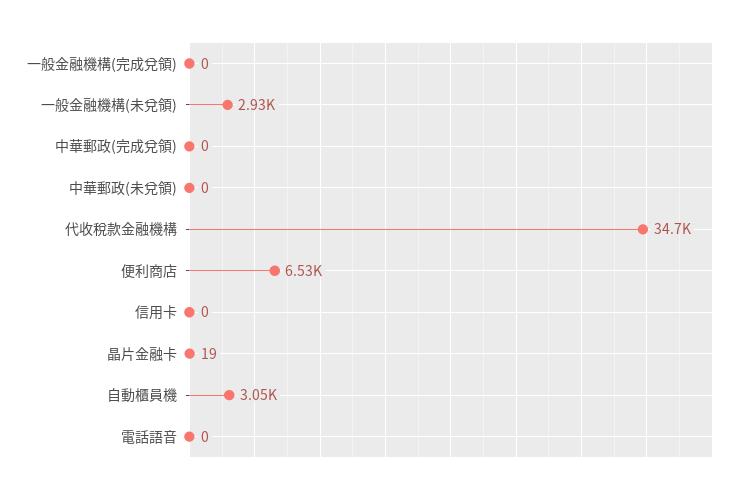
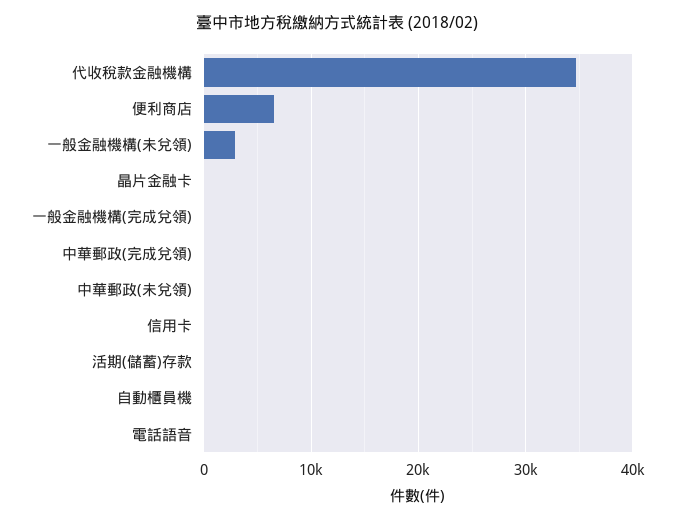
  {
    "一般金融機構(完成兌領)": 0,
    "一般金融機構(未兌領)": 2930,
    "中華郵政(完成兌領)": 0,
    "中華郵政(未兌領)": 0,
    "代收稅款金融機構": 34700,
    "便利商店": 6530,
    "信用卡": 0,
    "晶片金融卡": 19,
-   "自動櫃員機": 3050,
+   "自動櫃員機": 0,
-   "電話語音": 0
+   "電話語音": 0,
+   "活期(儲蓄)存款": 0
  }

